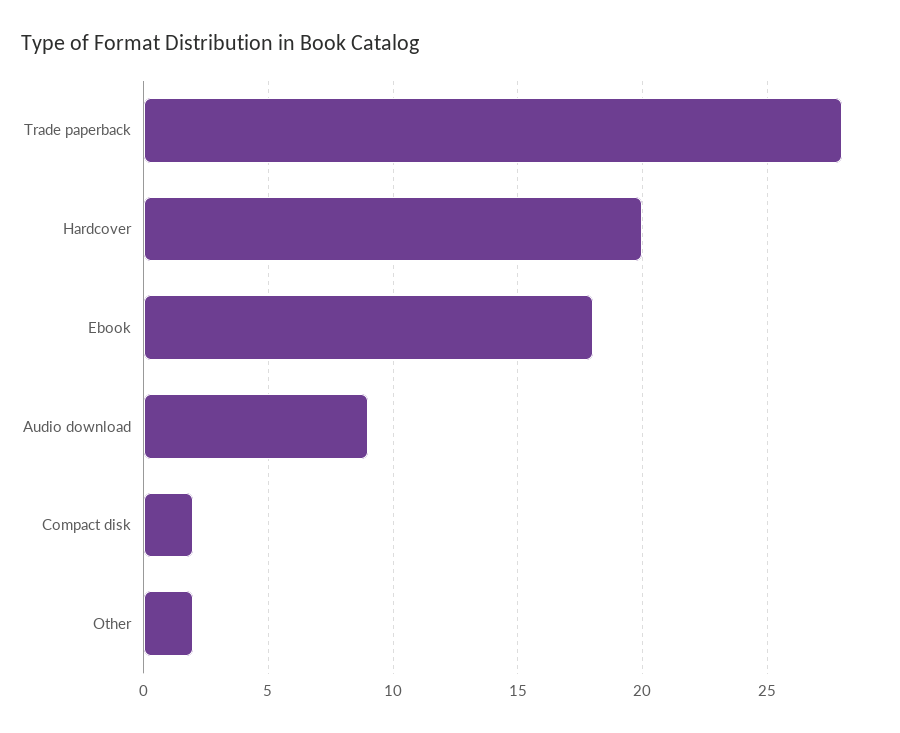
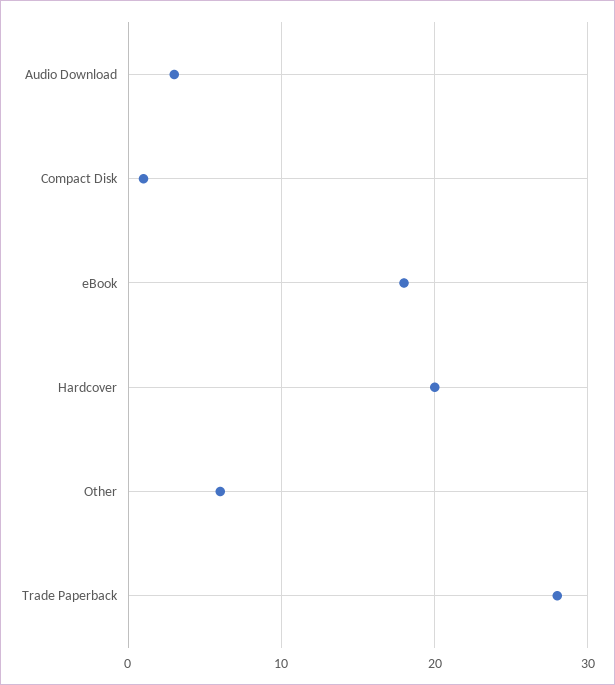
  {
    "Trade paperback": 28,
    "Hardcover": 20,
    "Ebook": 18,
-   "Audio download": 9,
+   "Audio download": 3,
-   "Compact disk": 2,
+   "Compact disk": 1,
-   "Other": 2
+   "Other": 6
  }

